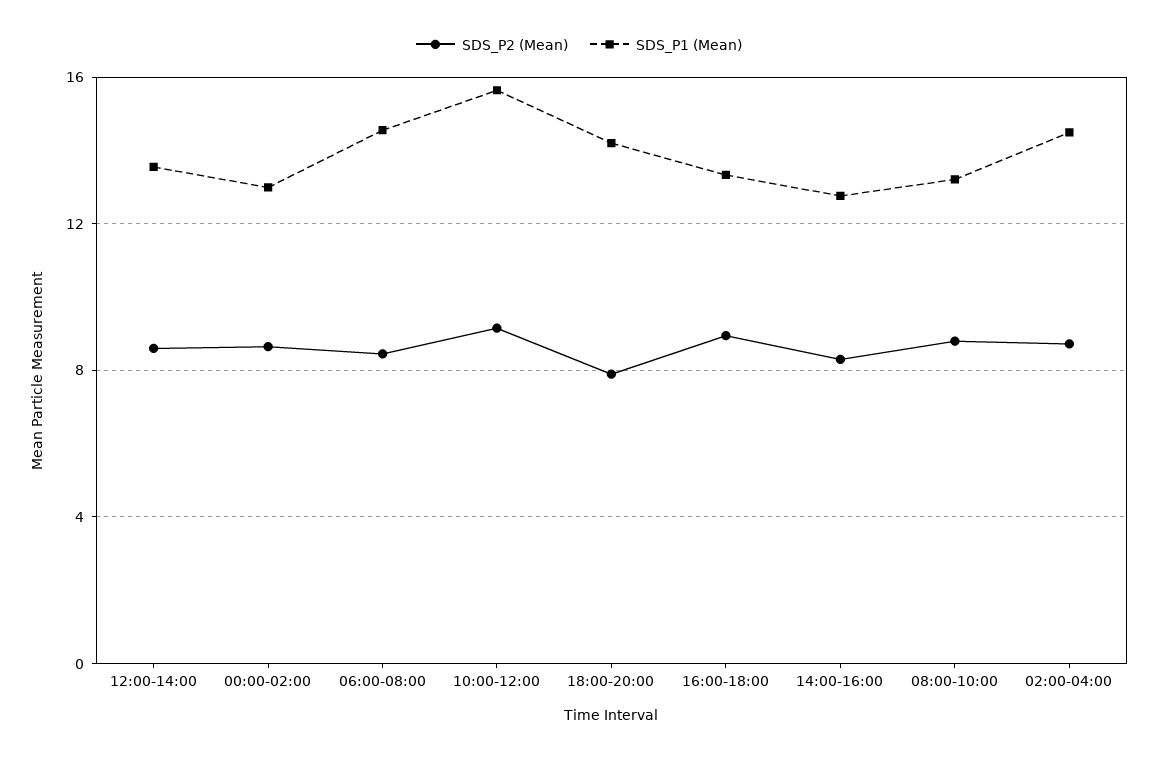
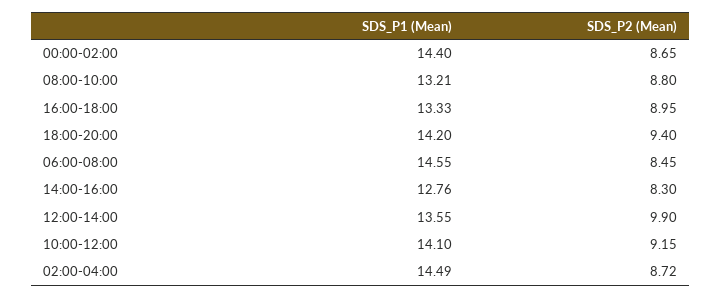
  {
    "SDS_P2 (Mean)": {
-     "12:00-14:00": 8.5,
+     "12:00-14:00": 9.9,
      "00:00-02:00": 8.65,
      "06:00-08:00": 8.45,
      "10:00-12:00": 9.15,
-     "18:00-20:00": 8,
+     "18:00-20:00": 9.4,
      "16:00-18:00": 8.95,
      "14:00-16:00": 8.3,
      "08:00-10:00": 8.8,
      "02:00-04:00": 8.72
    },
    "SDS_P1 (Mean)": {
      "12:00-14:00": 13.55,
-     "00:00-02:00": 13,
+     "00:00-02:00": 14.4,
      "06:00-08:00": 14.55,
-     "10:00-12:00": 15.5,
+     "10:00-12:00": 14.1,
      "18:00-20:00": 14.2,
      "16:00-18:00": 13.33,
      "14:00-16:00": 12.76,
      "08:00-10:00": 13.21,
      "02:00-04:00": 14.49
    }
  }

